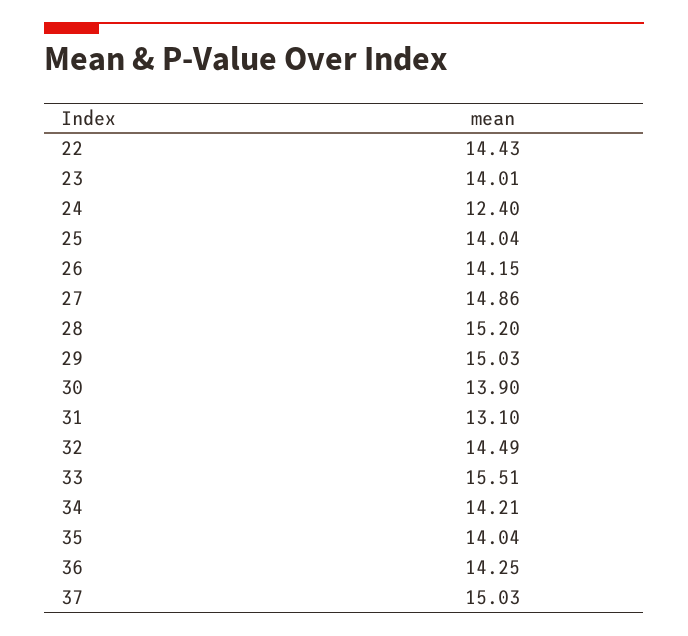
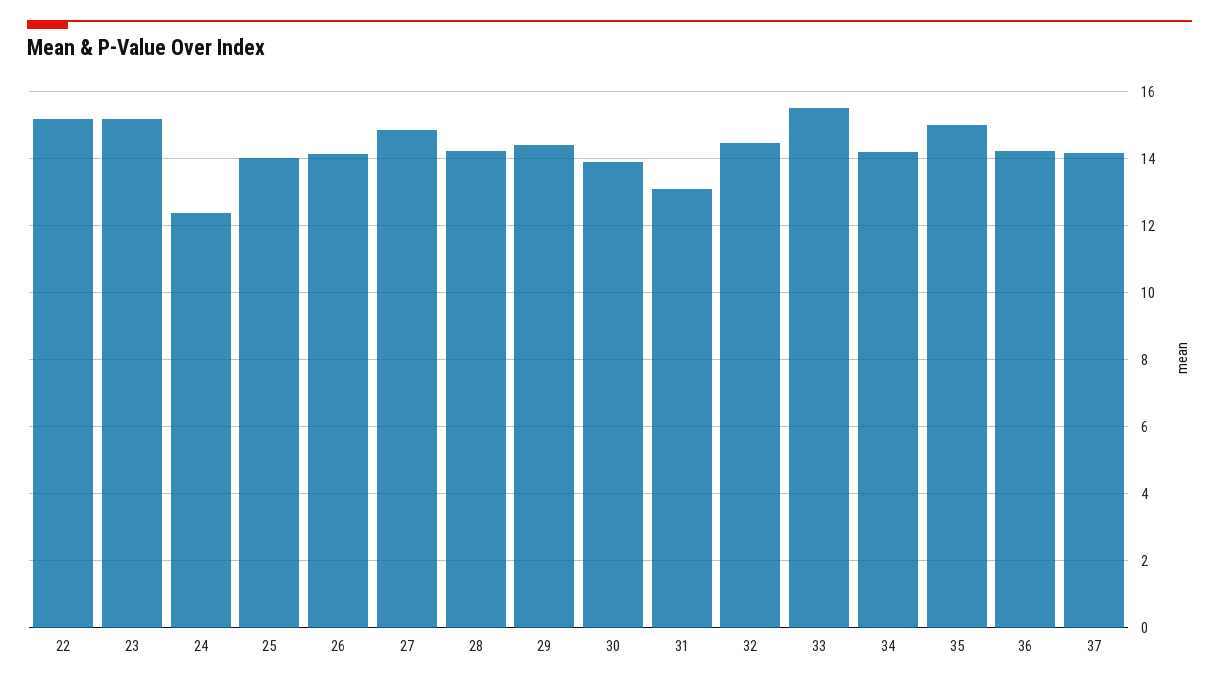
  {
-   "22": 14.43,
+   "22": 15.2,
-   "23": 14.01,
+   "23": 15.2,
    "24": 12.4,
    "25": 14.04,
    "26": 14.15,
    "27": 14.86,
-   "28": 15.2,
+   "28": 14.2,
-   "29": 15.03,
+   "29": 14.4,
    "30": 13.9,
    "31": 13.1,
    "32": 14.49,
    "33": 15.51,
    "34": 14.21,
-   "35": 14.04,
+   "35": 15,
    "36": 14.25,
-   "37": 15.03
+   "37": 14.2
  }

